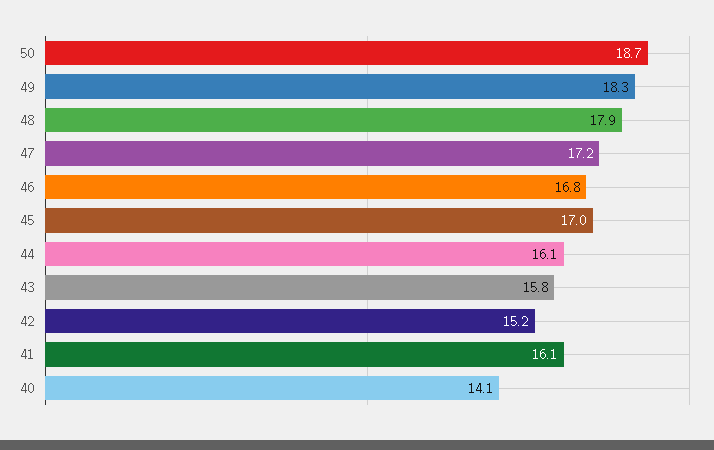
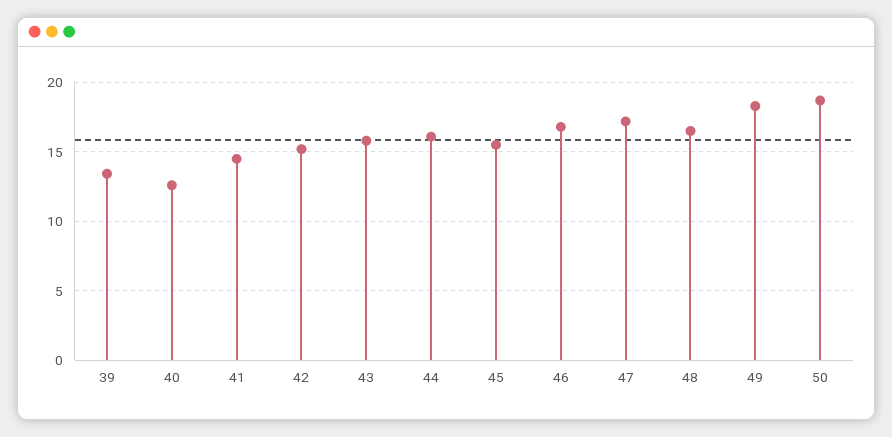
  {
    "50": 18.7,
    "49": 18.3,
-   "48": 17.9,
+   "48": 16.5,
    "47": 17.2,
    "46": 16.8,
-   "45": 17,
+   "45": 15.5,
    "44": 16.1,
    "43": 15.8,
    "42": 15.2,
-   "41": 16.1,
+   "41": 14.5,
-   "40": 14.1
+   "40": 12.5,
+   "39": 13.5
  }

